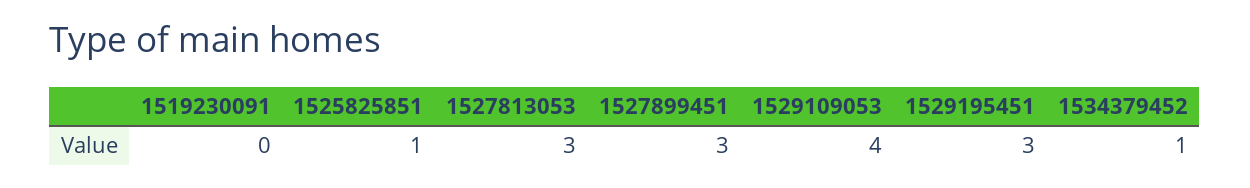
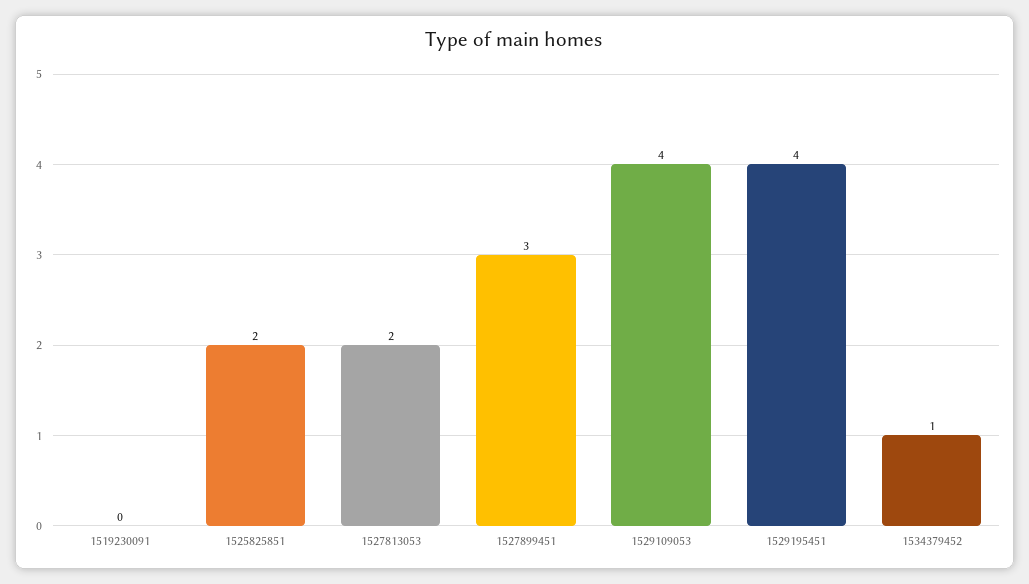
  {
    "1519230091": 0,
-   "1525825851": 1,
+   "1525825851": 2,
-   "1527813053": 3,
+   "1527813053": 2,
    "1527899451": 3,
    "1529109053": 4,
-   "1529195451": 3,
+   "1529195451": 4,
    "1534379452": 1
  }

